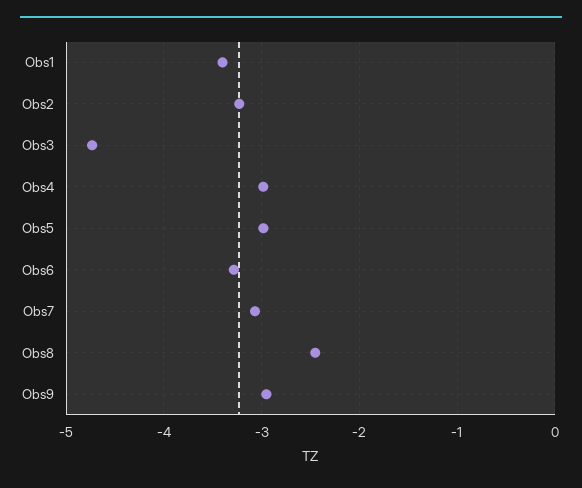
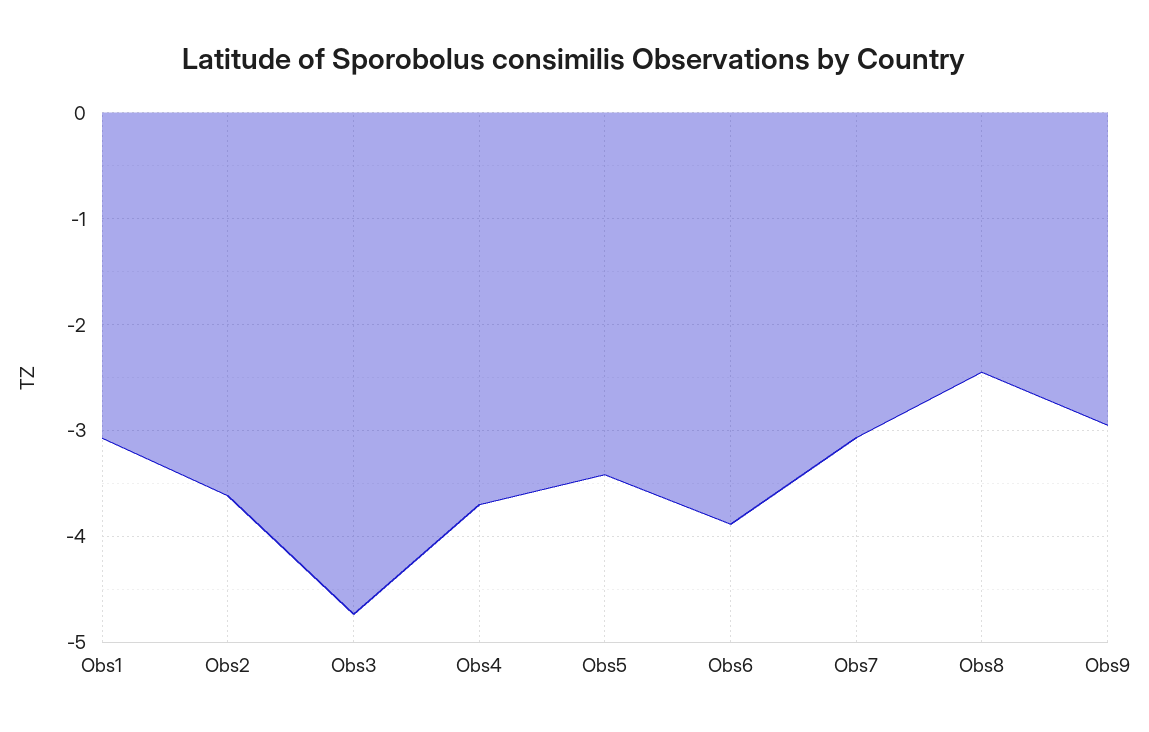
  {
-   "Obs1": -3.4,
+   "Obs1": -3.1,
-   "Obs2": -3.2,
+   "Obs2": -3.6,
    "Obs3": -4.7,
-   "Obs4": -3,
+   "Obs4": -3.7,
-   "Obs5": -3,
+   "Obs5": -3.4,
-   "Obs6": -3.3,
+   "Obs6": -3.9,
    "Obs7": -3.1,
    "Obs8": -2.5,
    "Obs9": -3
  }

